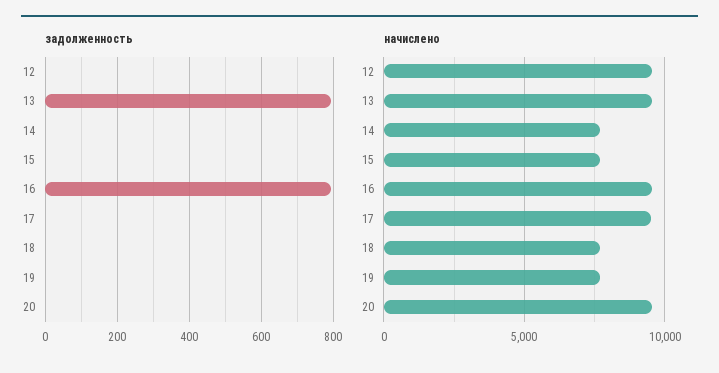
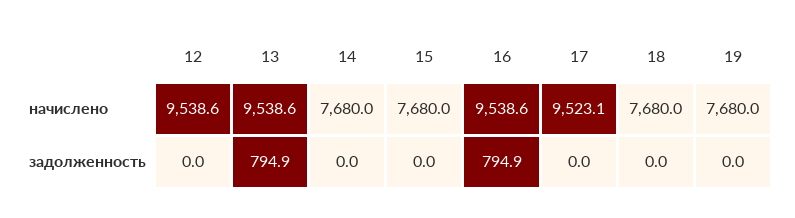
  {
    "задолженность": {
      "12": 0,
      "13": 794.9,
      "14": 0,
      "15": 0,
      "16": 794.9,
      "17": 0,
      "18": 0,
-     "19": 0,
+     "19": 0
-     "20": 0
    },
    "начислено": {
      "12": 9538.6,
      "13": 9538.6,
      "14": 7680,
      "15": 7680,
      "16": 9538.6,
      "17": 9523.1,
      "18": 7680,
-     "19": 7680,
+     "19": 7680
-     "20": 9500
    }
  }

